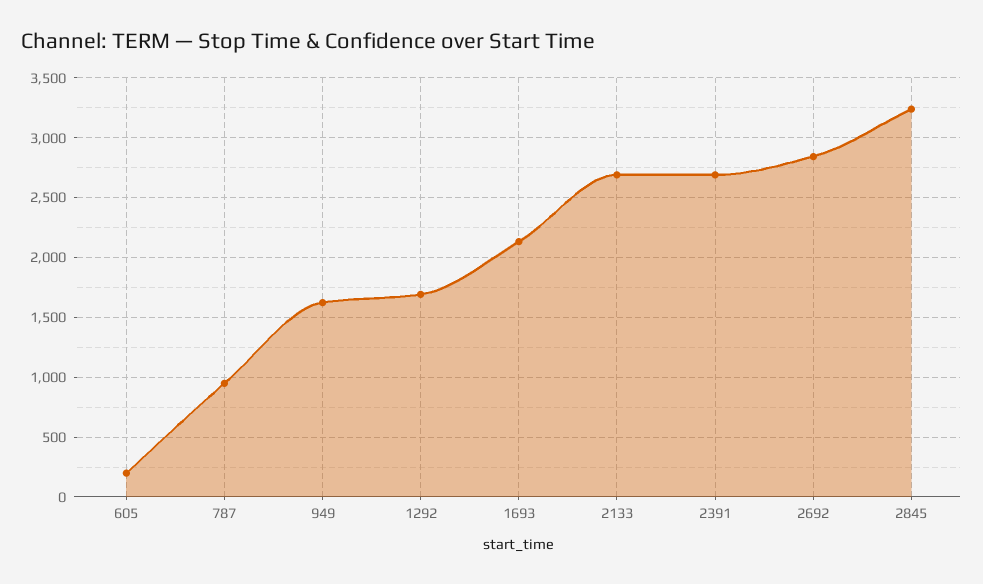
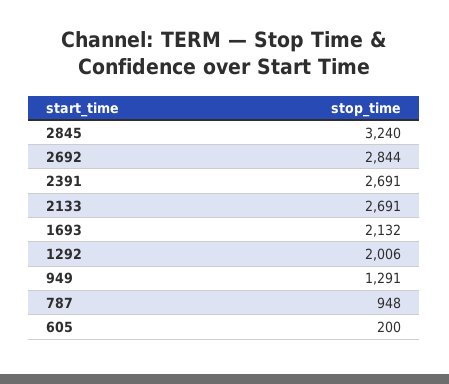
  {
    "605": 200,
    "787": 948,
-   "949": 1600,
+   "949": 1291,
-   "1292": 1700,
+   "1292": 2006,
    "1693": 2132,
    "2133": 2691,
    "2391": 2691,
    "2692": 2844,
    "2845": 3240
  }

